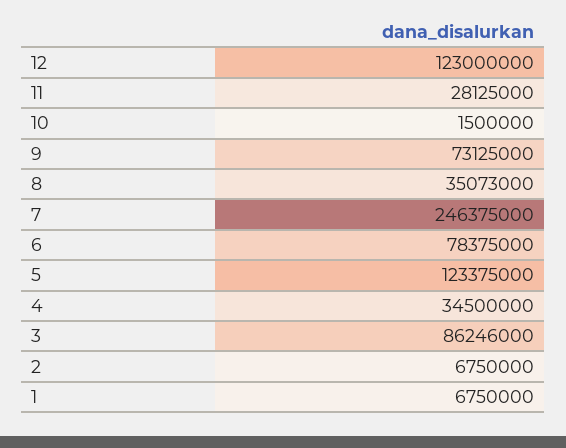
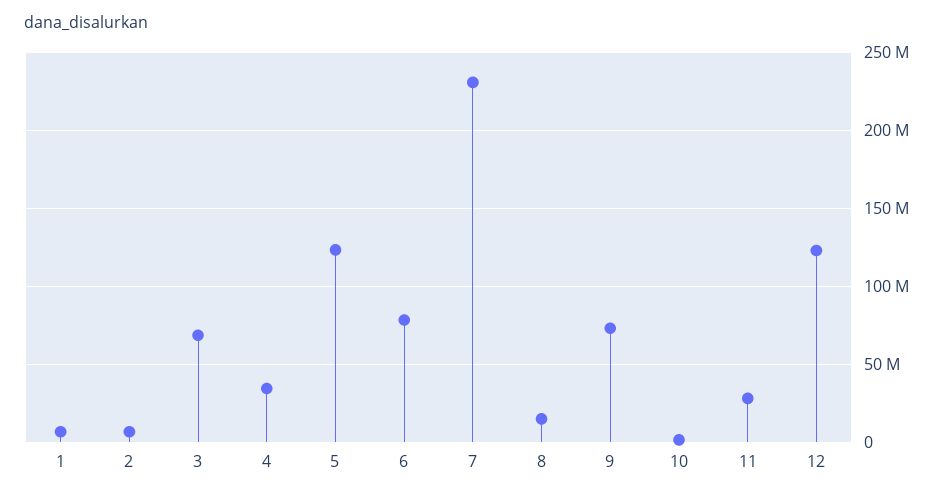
  {
    "12": 123000000,
    "11": 28125000,
    "10": 1500000,
    "9": 73125000,
-   "8": 35073000,
+   "8": 15000000,
-   "7": 246375000,
+   "7": 230000000,
    "6": 78375000,
    "5": 123375000,
    "4": 34500000,
-   "3": 86246000,
+   "3": 70000000,
    "2": 6750000,
    "1": 6750000
  }

